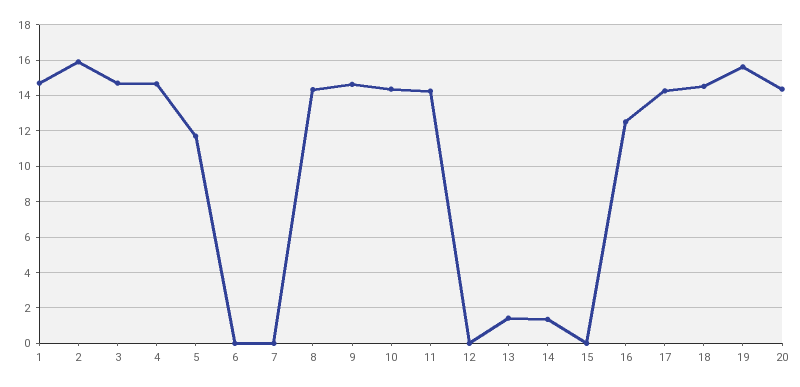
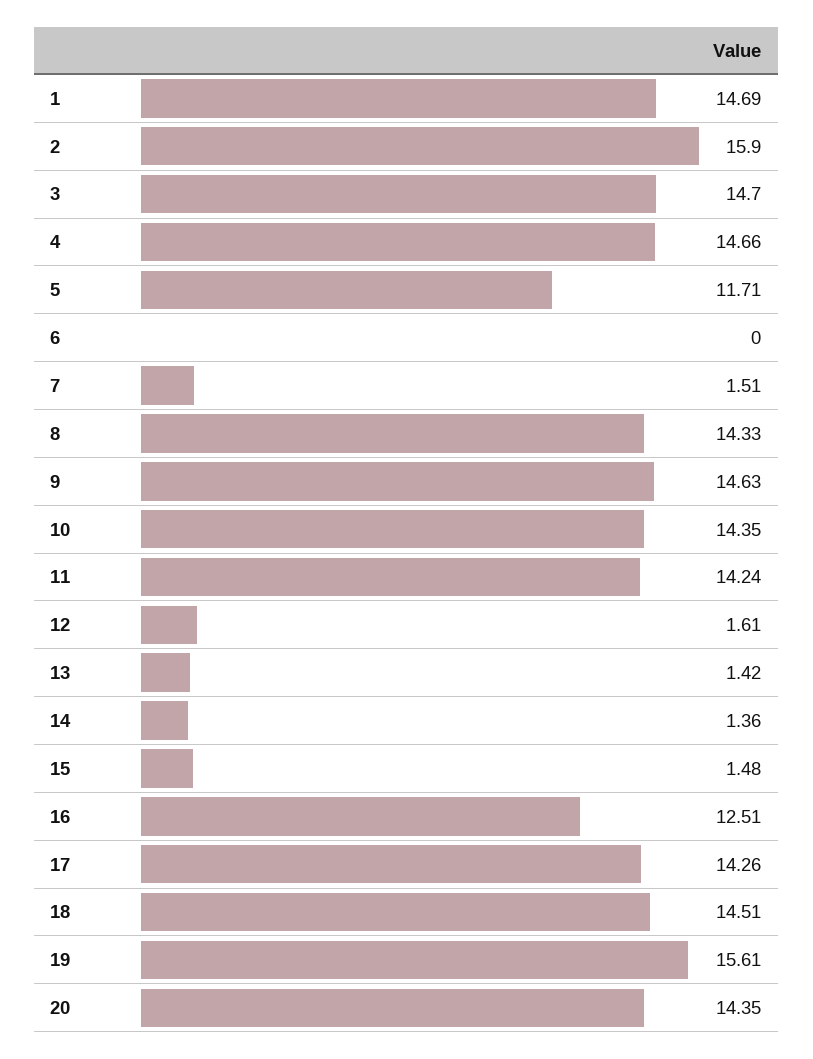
  {
    "1": 14.69,
    "2": 15.9,
    "3": 14.7,
    "4": 14.66,
    "5": 11.71,
    "6": 0,
-   "7": 0,
+   "7": 1.51,
    "8": 14.33,
    "9": 14.63,
    "10": 14.35,
    "11": 14.24,
-   "12": 0,
+   "12": 1.61,
    "13": 1.42,
    "14": 1.36,
-   "15": 0,
+   "15": 1.48,
    "16": 12.51,
    "17": 14.26,
    "18": 14.51,
    "19": 15.61,
    "20": 14.35
  }

